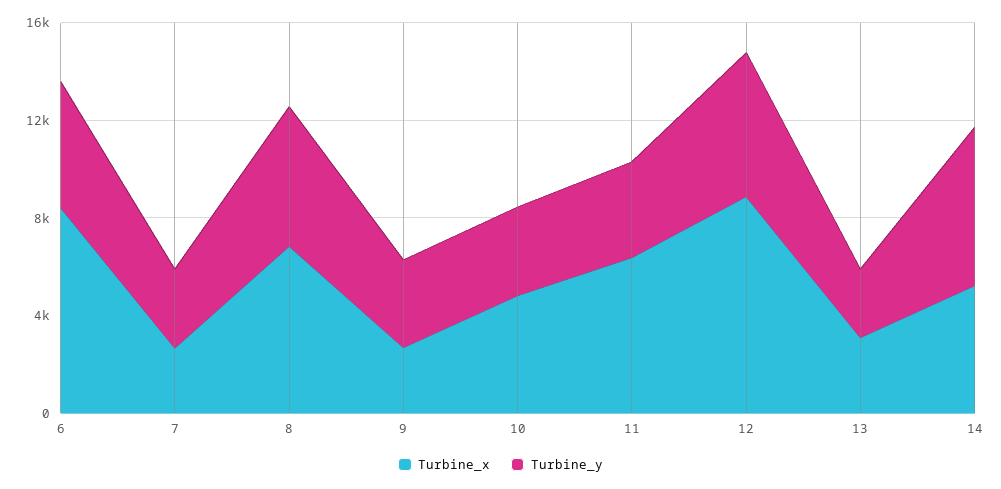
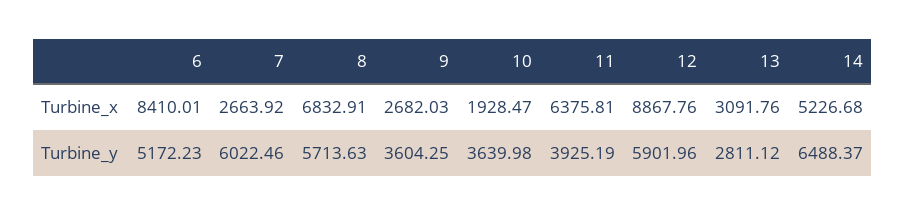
  {
    "Turbine_x": {
      "6": 8410.01,
      "7": 2663.92,
      "8": 6832.91,
      "9": 2682.03,
-     "10": 5000,
+     "10": 1928.47,
      "11": 6375.81,
      "12": 8867.76,
      "13": 3091.76,
      "14": 5226.68
    },
    "Turbine_y": {
      "6": 5172.23,
-     "7": 3000,
+     "7": 6022.46,
      "8": 5713.63,
      "9": 3604.25,
      "10": 3639.98,
      "11": 3925.19,
      "12": 5901.96,
      "13": 2811.12,
      "14": 6488.37
    }
  }

